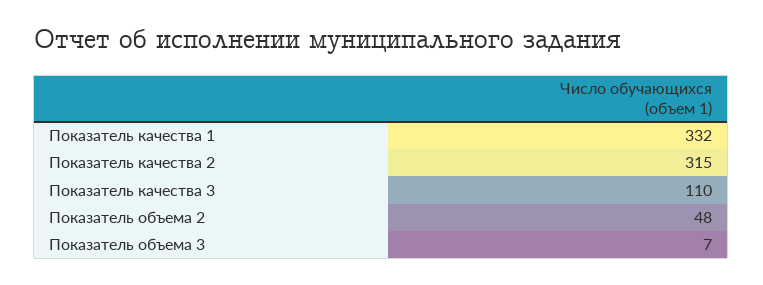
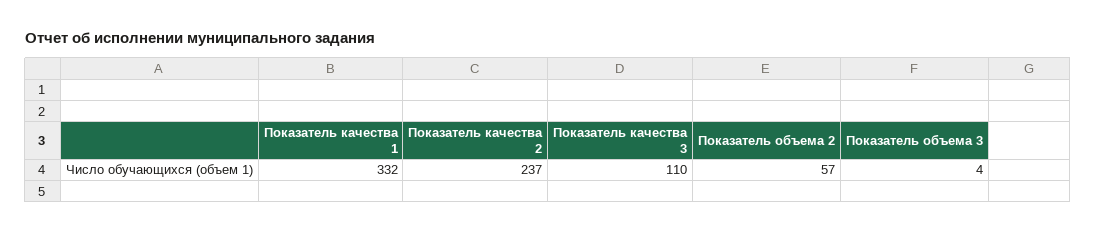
  {
    "Показатель качества 1": 332,
-   "Показатель качества 2": 315,
+   "Показатель качества 2": 237,
    "Показатель качества 3": 110,
-   "Показатель объема 2": 48,
+   "Показатель объема 2": 57,
-   "Показатель объема 3": 7
+   "Показатель объема 3": 4
  }

